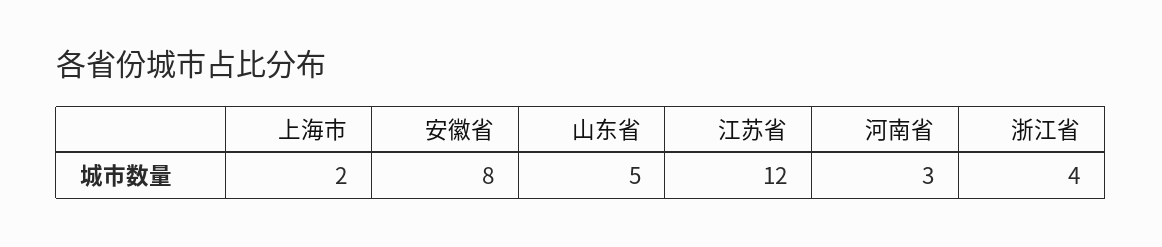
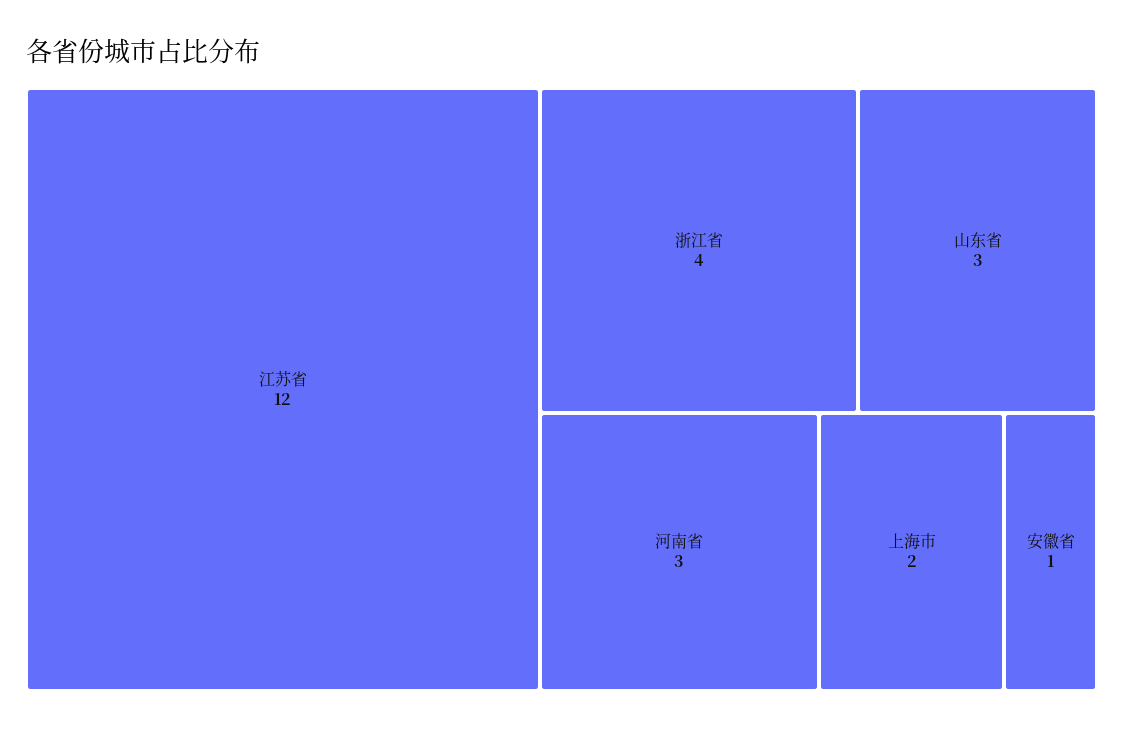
  {
    "上海市": 2,
-   "安徽省": 8,
+   "安徽省": 1,
-   "山东省": 5,
+   "山东省": 3,
    "江苏省": 12,
    "河南省": 3,
    "浙江省": 4
  }

